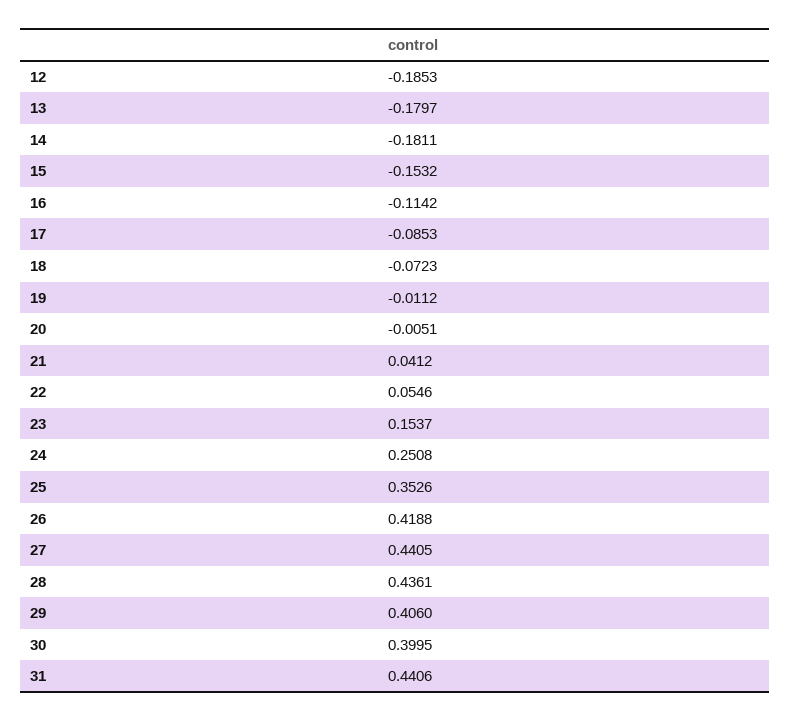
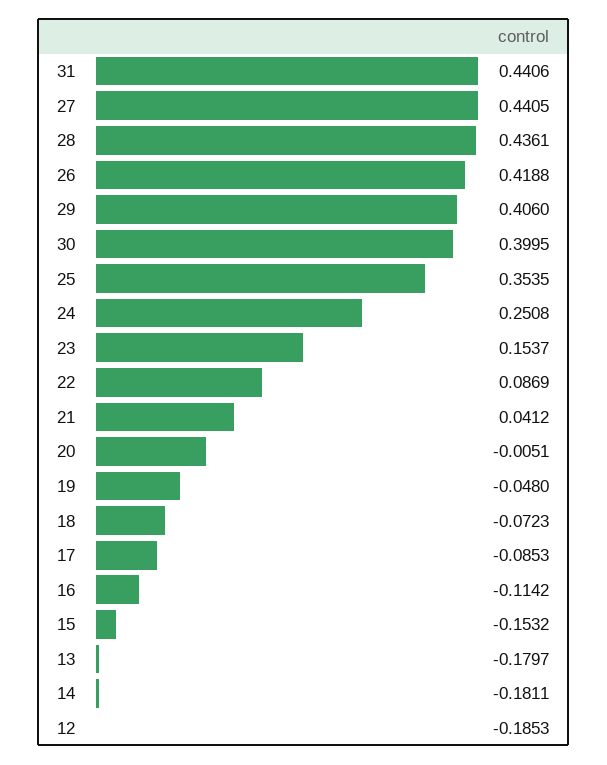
  {
    "12": -0.1853,
    "13": -0.1797,
    "14": -0.1811,
    "15": -0.1532,
    "16": -0.1142,
    "17": -0.0853,
    "18": -0.0723,
-   "19": -0.0112,
+   "19": -0.048,
    "20": -0.0051,
    "21": 0.0412,
-   "22": 0.0546,
+   "22": 0.0869,
    "23": 0.1537,
    "24": 0.2508,
-   "25": 0.3526,
+   "25": 0.3535,
    "26": 0.4188,
    "27": 0.4405,
    "28": 0.4361,
    "29": 0.406,
    "30": 0.3995,
    "31": 0.4406
  }

